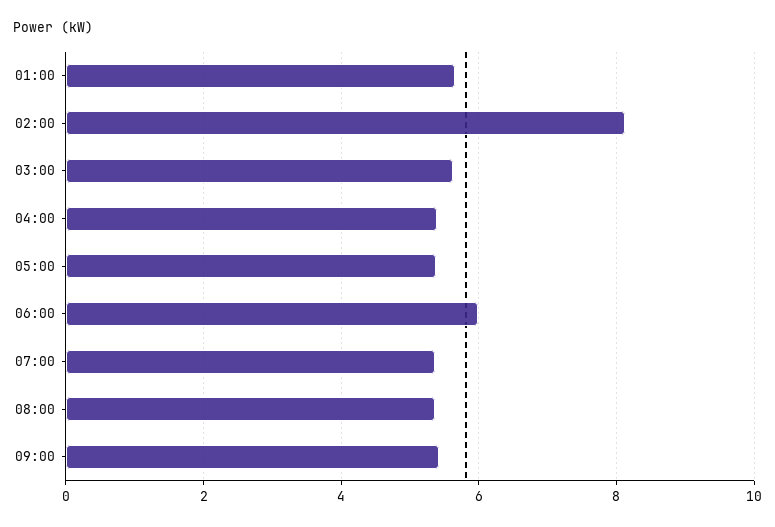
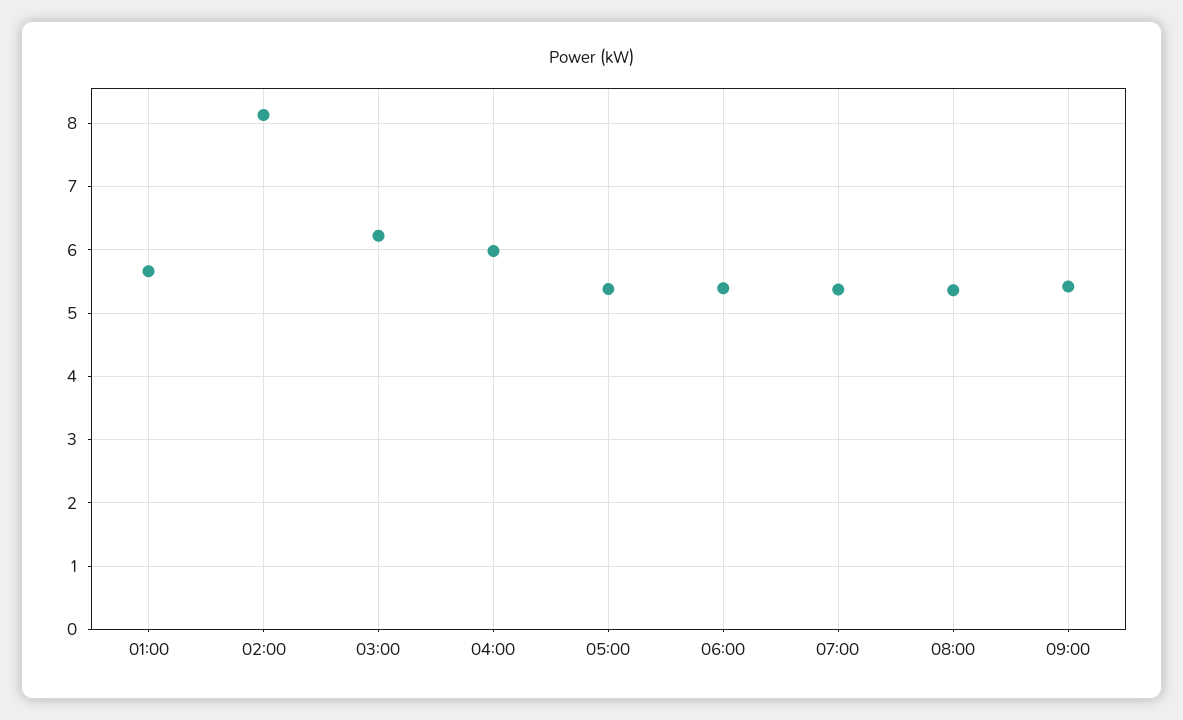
  {
    "01:00": 5.7,
    "02:00": 8.1,
-   "03:00": 5.6,
+   "03:00": 6.2,
-   "04:00": 5.4,
+   "04:00": 6,
    "05:00": 5.4,
-   "06:00": 6,
+   "06:00": 5.4,
    "07:00": 5.4,
    "08:00": 5.4,
    "09:00": 5.4
  }

